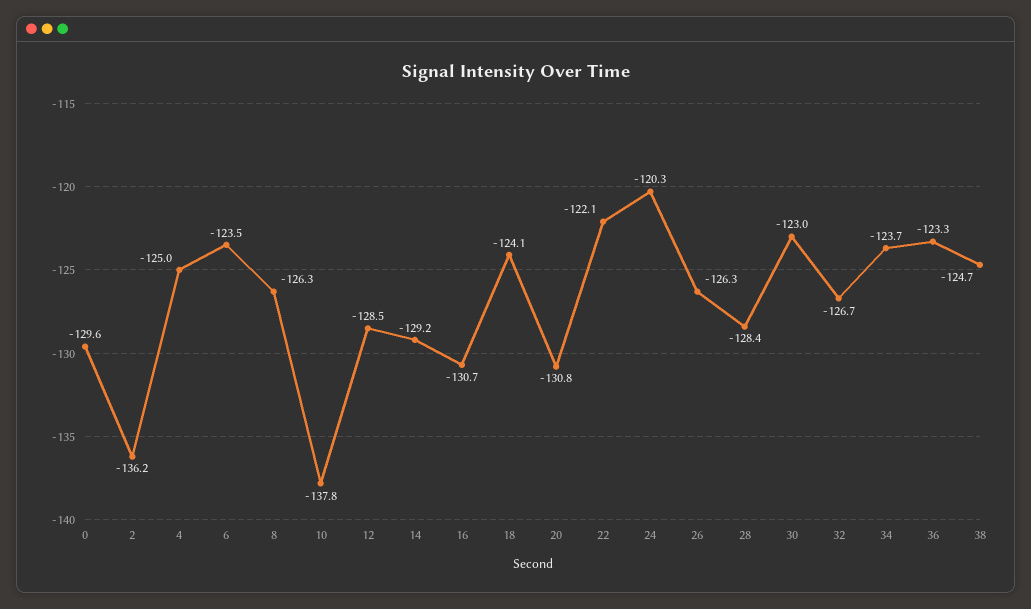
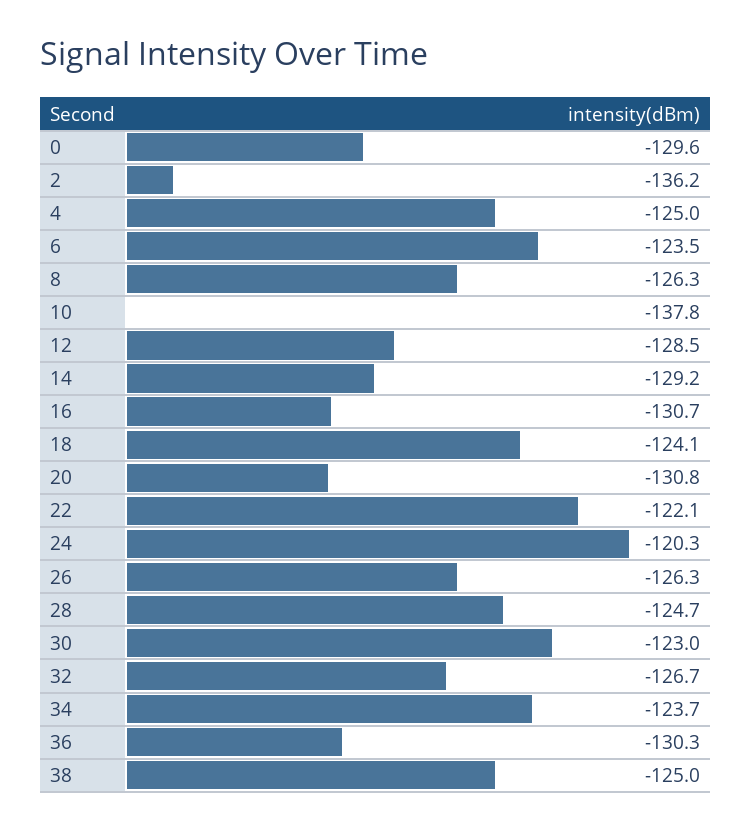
  {
    "0": -129.6,
    "2": -136.2,
    "4": -125,
    "6": -123.5,
    "8": -126.3,
    "10": -137.8,
    "12": -128.5,
    "14": -129.2,
    "16": -130.7,
    "18": -124.1,
    "20": -130.8,
    "22": -122.1,
    "24": -120.3,
    "26": -126.3,
-   "28": -128.4,
+   "28": -124.7,
    "30": -123,
    "32": -126.7,
    "34": -123.7,
-   "36": -123.3,
+   "36": -130.3,
-   "38": -124.7
+   "38": -125
  }

